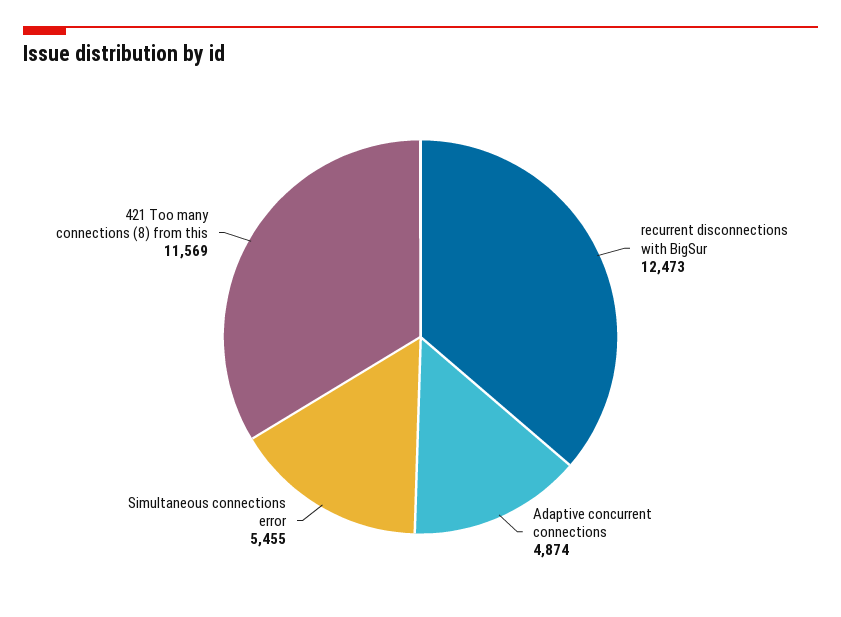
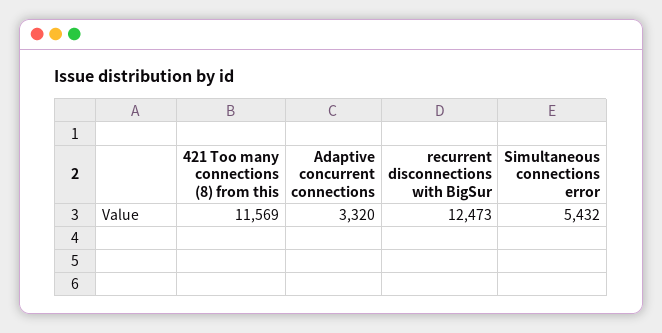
  {
    "recurrent disconnections with BigSur": 12473,
-   "Adaptive concurrent connections": 4874,
+   "Adaptive concurrent connections": 3320,
-   "Simultaneous connections error": 5455,
+   "Simultaneous connections error": 5432,
    "421 Too many connections (8) from this": 11569
  }

